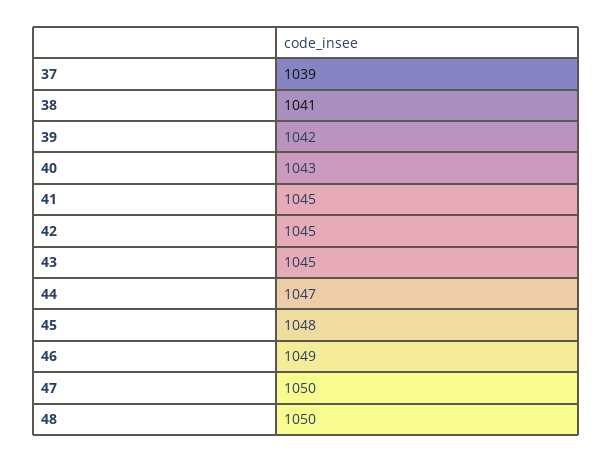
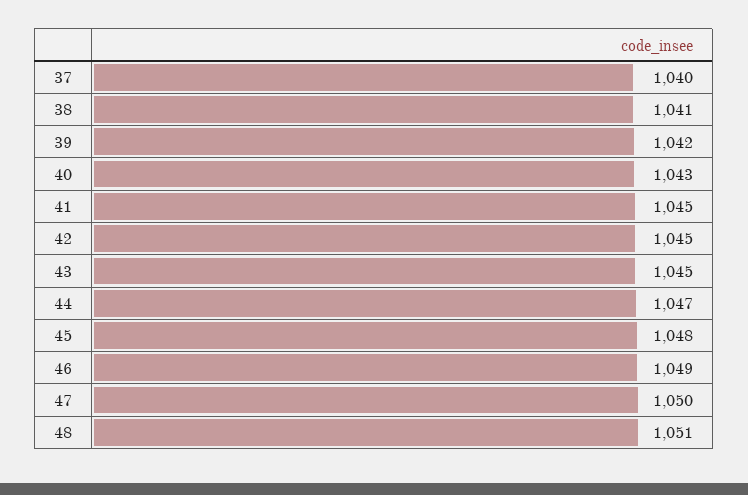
  {
-   "37": 1039,
+   "37": 1040,
    "38": 1041,
    "39": 1042,
    "40": 1043,
    "41": 1045,
    "42": 1045,
    "43": 1045,
    "44": 1047,
    "45": 1048,
    "46": 1049,
    "47": 1050,
-   "48": 1050
+   "48": 1051
  }

